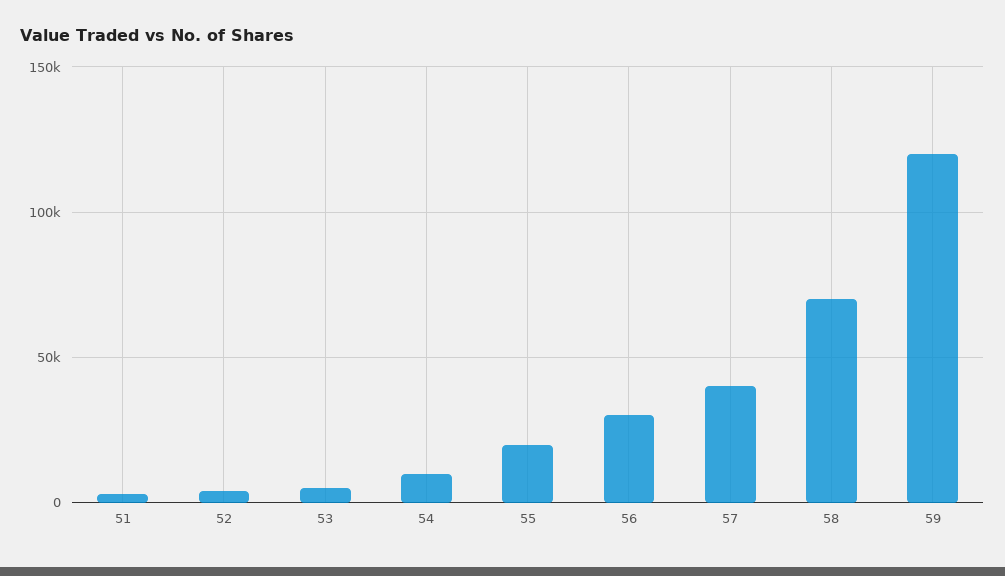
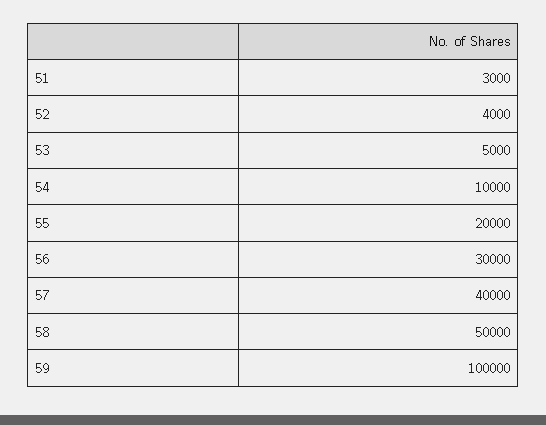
  {
    "51": 3000,
    "52": 4000,
    "53": 5000,
    "54": 10000,
    "55": 20000,
    "56": 30000,
    "57": 40000,
-   "58": 70000,
+   "58": 50000,
-   "59": 120000
+   "59": 100000
  }

